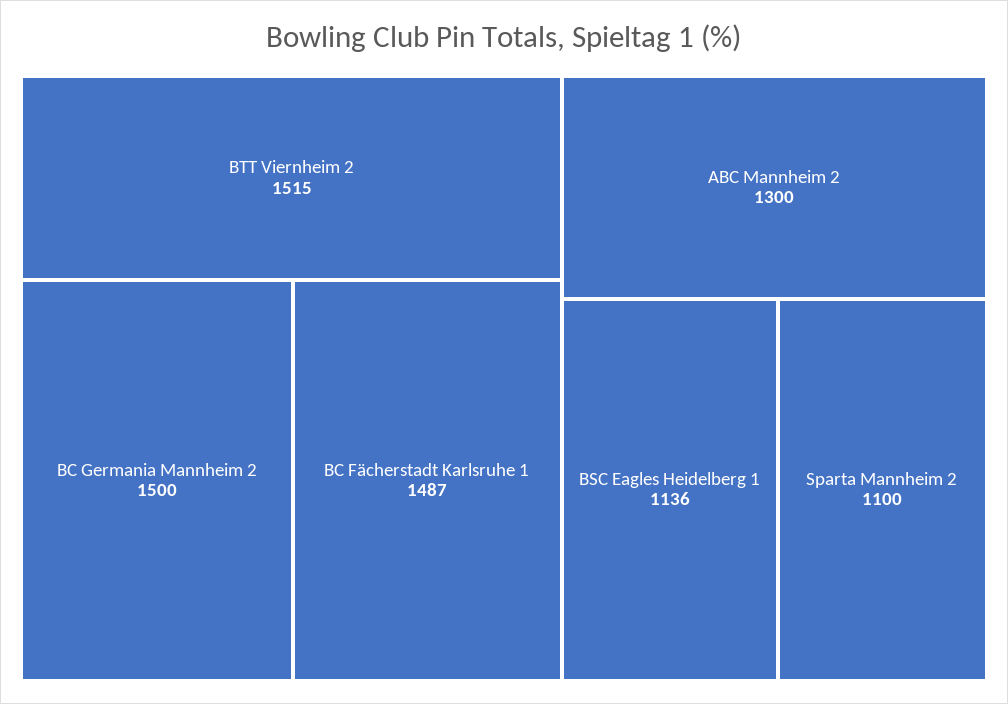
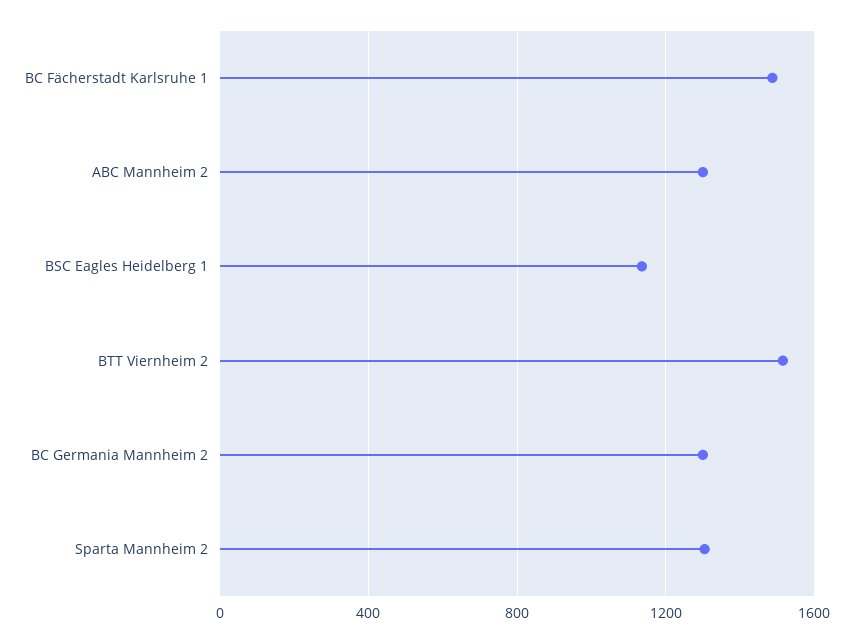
  {
    "BTT Viernheim 2": 1515,
-   "BC Germania Mannheim 2": 1500,
+   "BC Germania Mannheim 2": 1300,
    "BC Fächerstadt Karlsruhe 1": 1487,
    "ABC Mannheim 2": 1300,
    "BSC Eagles Heidelberg 1": 1136,
-   "Sparta Mannheim 2": 1100
+   "Sparta Mannheim 2": 1300
  }

